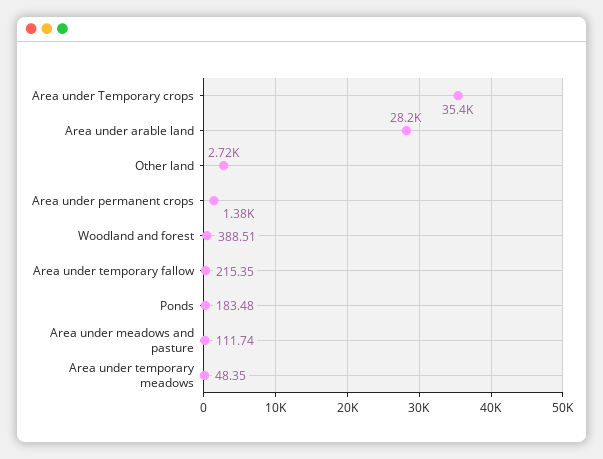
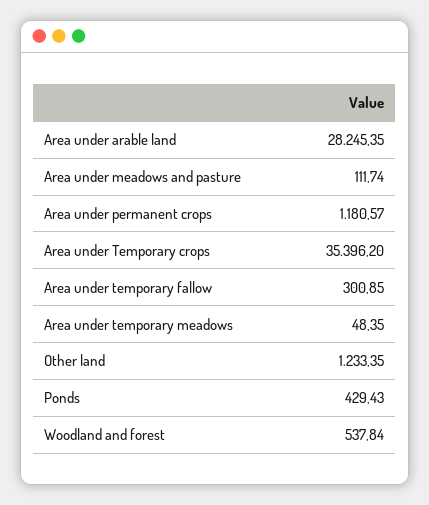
  {
    "Area under Temporary crops": 35396.2,
    "Area under arable land": 28245.35,
-   "Other land": 2720,
+   "Other land": 1233.35,
-   "Area under permanent crops": 1380,
+   "Area under permanent crops": 1180.57,
-   "Woodland and forest": 388.51,
+   "Woodland and forest": 537.84,
-   "Area under temporary fallow": 215.35,
+   "Area under temporary fallow": 300.85,
-   "Ponds": 183.48,
+   "Ponds": 429.43,
    "Area under meadows and pasture": 111.74,
    "Area under temporary meadows": 48.35
  }

